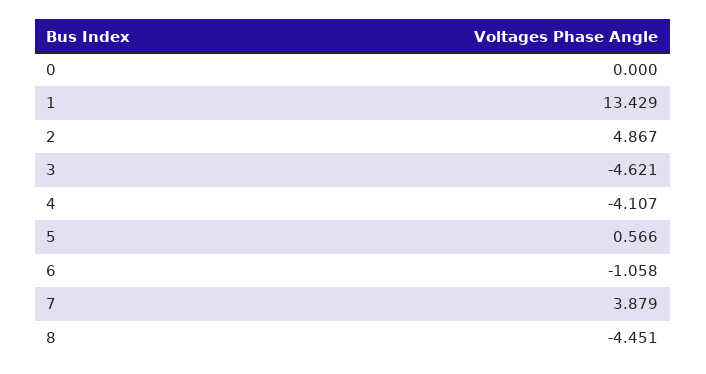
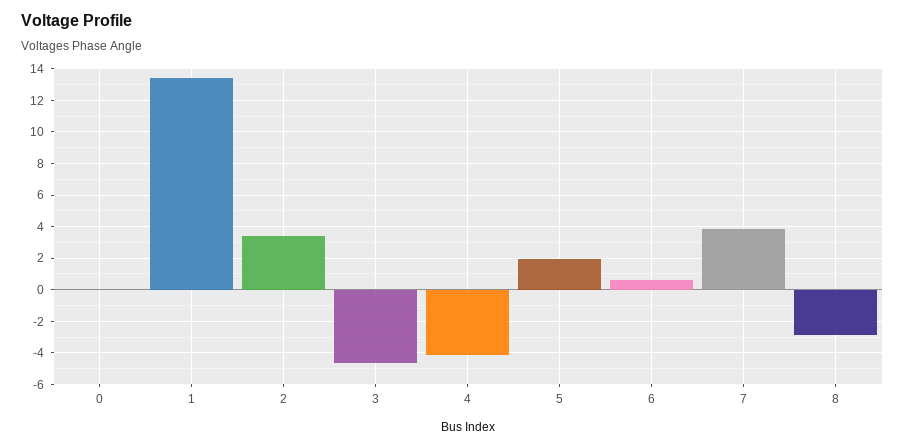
  {
    "0": 0,
    "1": 13.429,
-   "2": 4.867,
+   "2": 3.5,
    "3": -4.621,
    "4": -4.107,
-   "5": 0.566,
+   "5": 2,
-   "6": -1.058,
+   "6": 0.5,
    "7": 3.879,
-   "8": -4.451
+   "8": -3
  }

